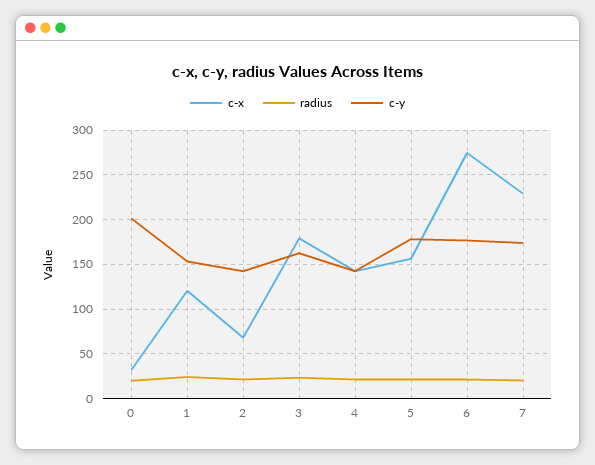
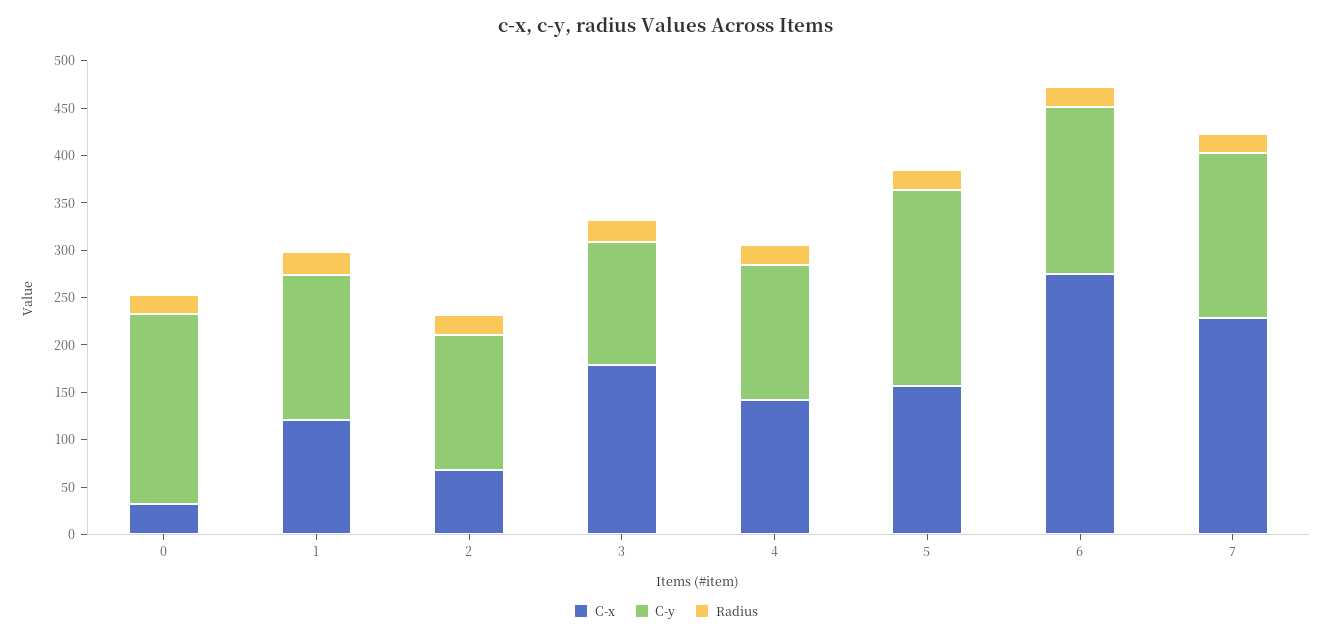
  {
    "c-x": {
      "0": 30,
      "1": 120,
      "2": 70,
      "3": 180,
      "4": 140,
      "5": 160,
      "6": 270,
      "7": 230
    },
    "radius": {
      "0": 20,
      "1": 20,
      "2": 20,
      "3": 20,
      "4": 20,
      "5": 20,
      "6": 20,
      "7": 20
    },
    "c-y": {
      "0": 200,
      "1": 150,
      "2": 140,
-     "3": 160,
+     "3": 130,
      "4": 140,
-     "5": 180,
+     "5": 210,
      "6": 180,
      "7": 170
    }
  }

